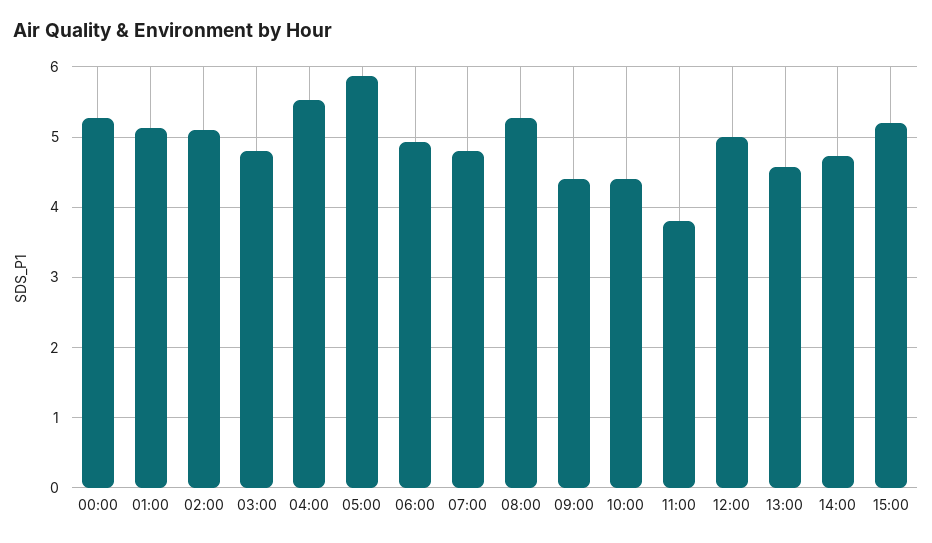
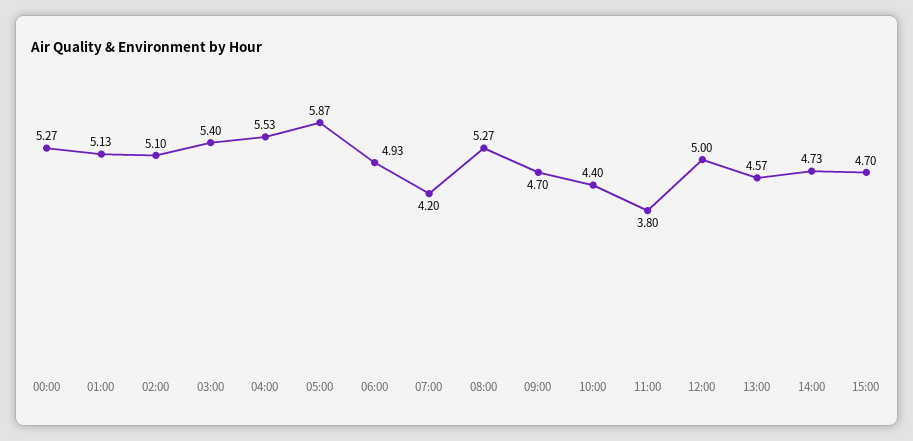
  {
    "00:00": 5.27,
    "01:00": 5.13,
    "02:00": 5.1,
-   "03:00": 4.8,
+   "03:00": 5.4,
    "04:00": 5.53,
    "05:00": 5.87,
    "06:00": 4.93,
-   "07:00": 4.8,
+   "07:00": 4.2,
    "08:00": 5.27,
-   "09:00": 4.4,
+   "09:00": 4.7,
    "10:00": 4.4,
    "11:00": 3.8,
    "12:00": 5,
    "13:00": 4.57,
    "14:00": 4.73,
-   "15:00": 5.2
+   "15:00": 4.7
  }

